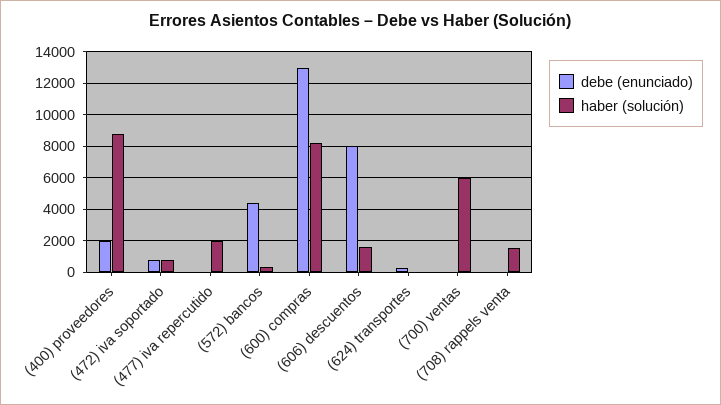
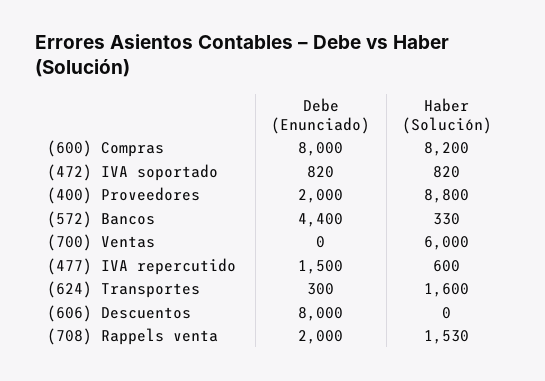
  {
    "debe (enunciado)": {
      "(400) proveedores": 2000,
      "(472) iva soportado": 820,
-     "(477) iva repercutido": 0,
+     "(477) iva repercutido": 1500,
      "(572) bancos": 4400,
-     "(600) compras": 13000,
+     "(600) compras": 8000,
      "(606) descuentos": 8000,
      "(624) transportes": 300,
      "(700) ventas": 0,
-     "(708) rappels venta": 0
+     "(708) rappels venta": 2000
    },
    "haber (solución)": {
      "(400) proveedores": 8800,
      "(472) iva soportado": 820,
-     "(477) iva repercutido": 2000,
+     "(477) iva repercutido": 600,
      "(572) bancos": 330,
      "(600) compras": 8200,
-     "(606) descuentos": 1500,
+     "(606) descuentos": 0,
-     "(624) transportes": 0,
+     "(624) transportes": 1600,
      "(700) ventas": 6000,
      "(708) rappels venta": 1530
    }
  }

